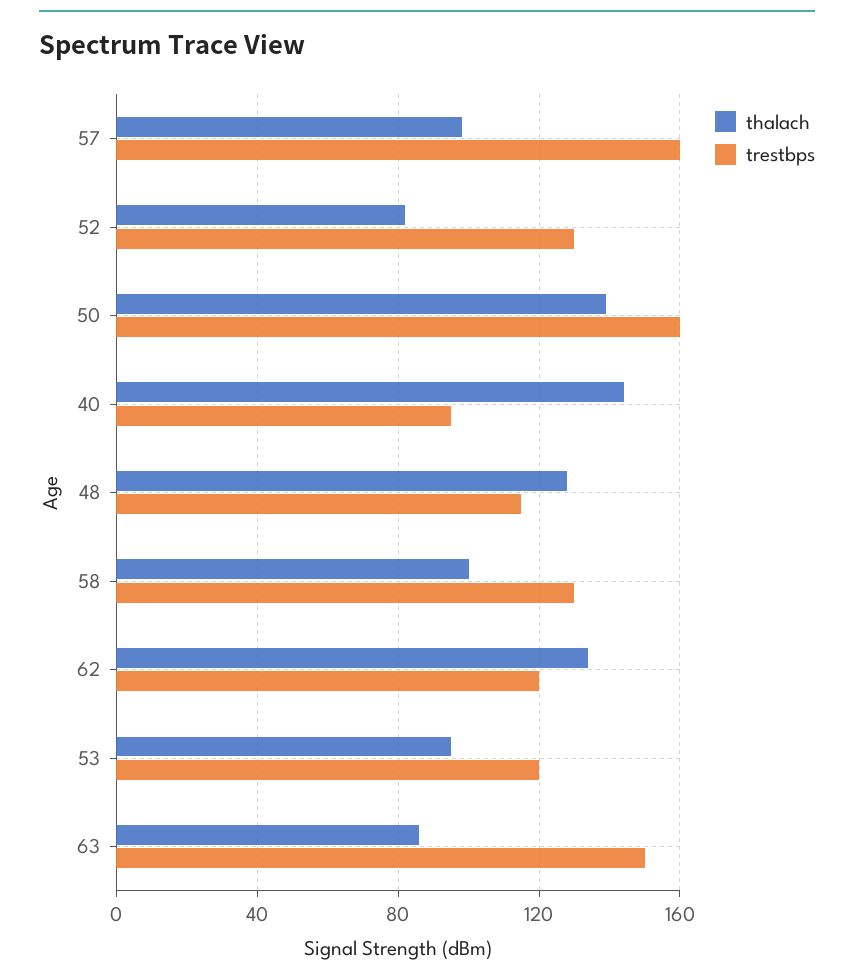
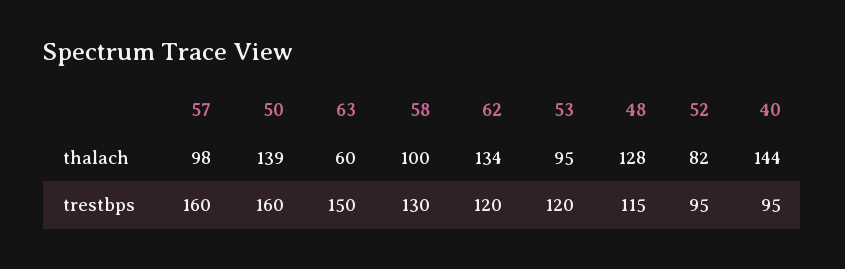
  {
    "thalach": {
      "57": 98,
      "52": 82,
      "50": 139,
      "40": 144,
      "48": 128,
      "58": 100,
      "62": 134,
      "53": 95,
-     "63": 85
+     "63": 60
    },
    "trestbps": {
      "57": 160,
-     "52": 130,
+     "52": 95,
      "50": 160,
      "40": 95,
      "48": 115,
      "58": 130,
      "62": 120,
      "53": 120,
      "63": 150
    }
  }

